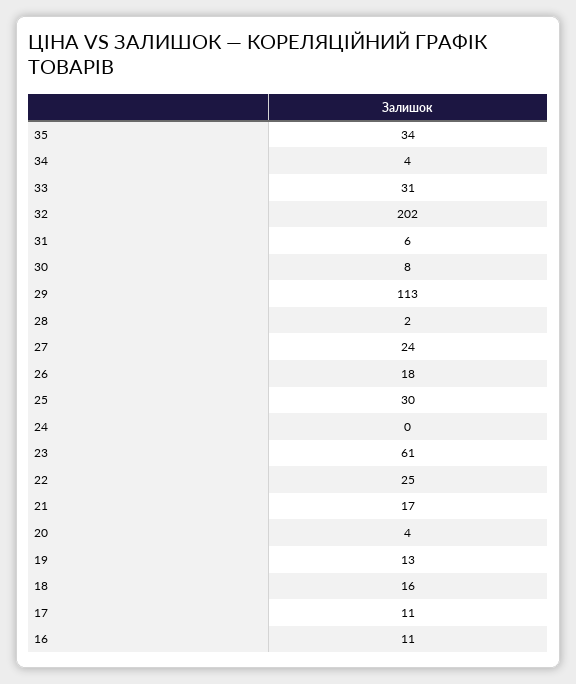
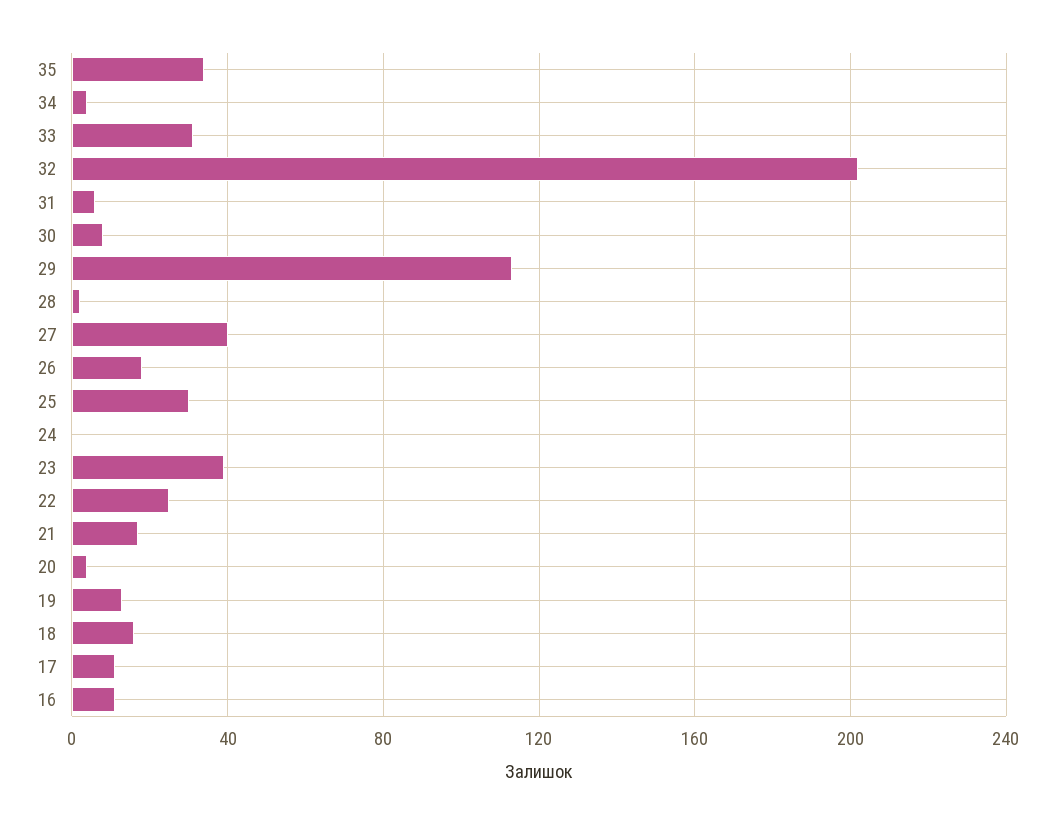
  {
    "35": 34,
    "34": 4,
    "33": 31,
    "32": 202,
    "31": 6,
    "30": 8,
    "29": 113,
    "28": 2,
-   "27": 24,
+   "27": 40,
    "26": 18,
    "25": 30,
    "24": 0,
-   "23": 61,
+   "23": 40,
    "22": 25,
    "21": 17,
    "20": 4,
    "19": 13,
    "18": 16,
    "17": 11,
    "16": 11
  }

